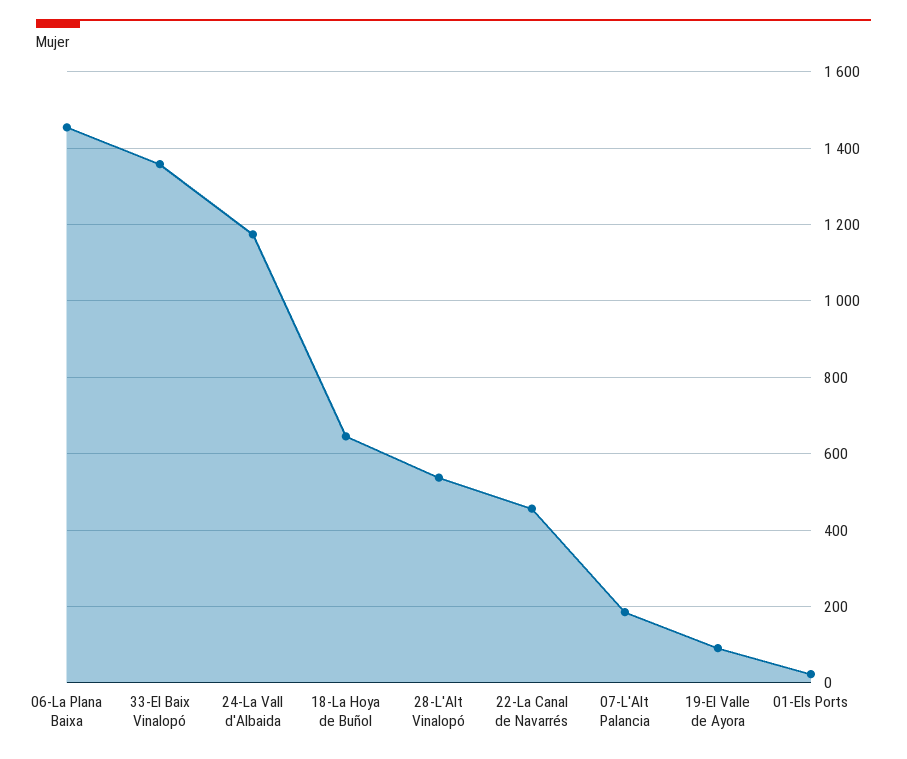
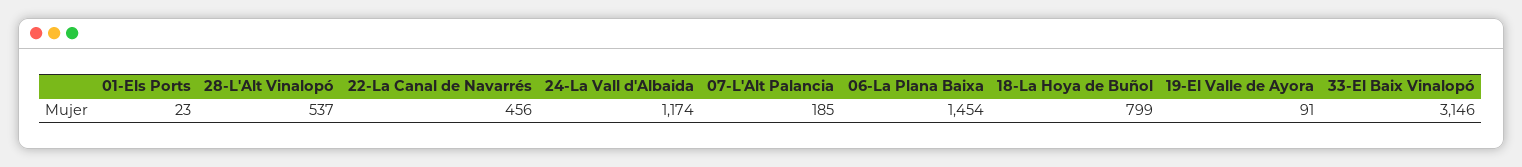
  {
    "06-La Plana Baixa": 1454,
-   "33-El Baix Vinalopó": 1360,
+   "33-El Baix Vinalopó": 3146,
    "24-La Vall d'Albaida": 1174,
-   "18-La Hoya de Buñol": 640,
+   "18-La Hoya de Buñol": 799,
    "28-L'Alt Vinalopó": 537,
    "22-La Canal de Navarrés": 456,
    "07-L'Alt Palancia": 185,
    "19-El Valle de Ayora": 91,
    "01-Els Ports": 23
  }

